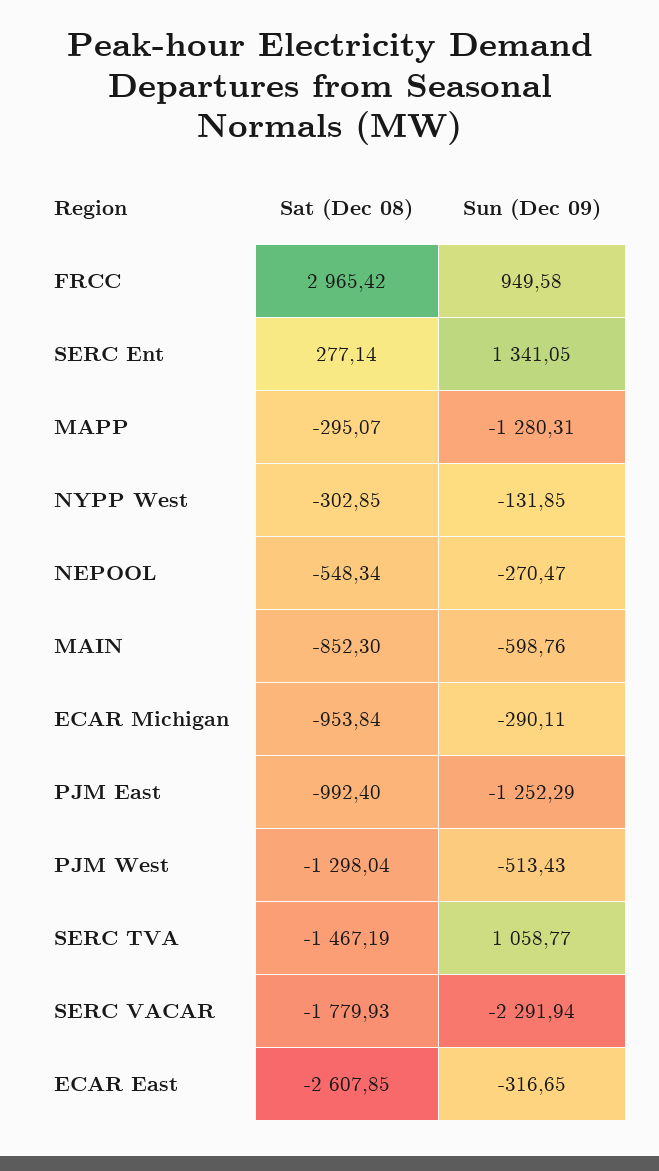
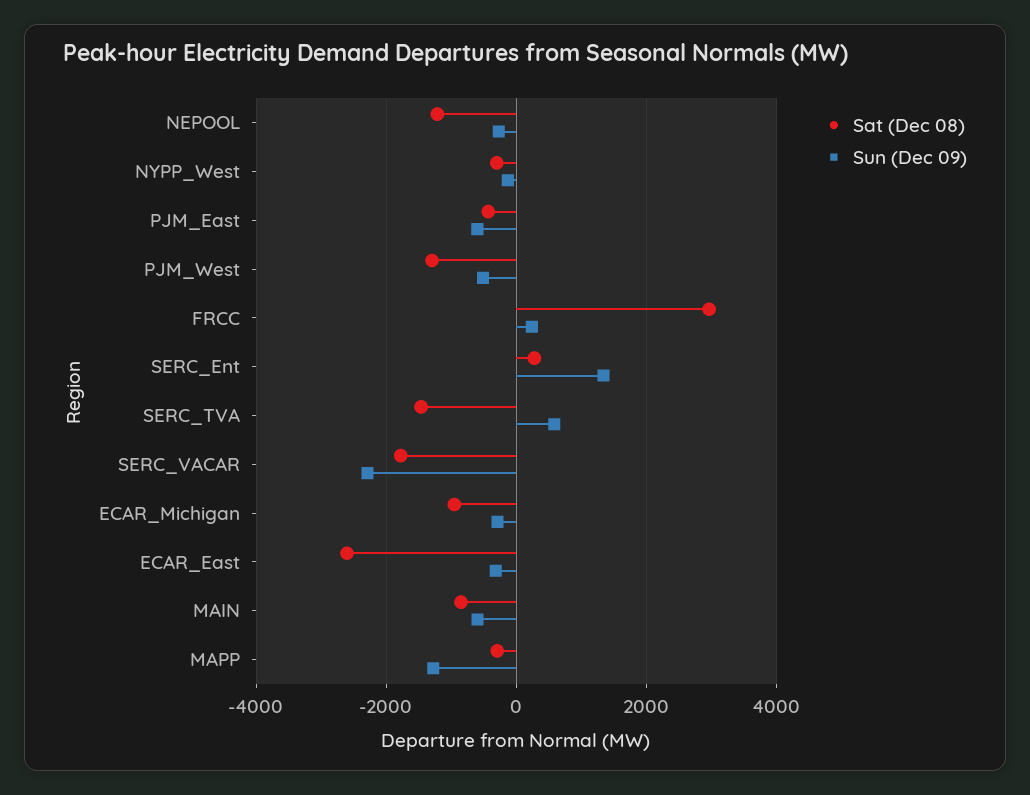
  {
    "Sat (Dec 08)": {
      "FRCC": 2965.42,
      "SERC Ent": 277.14,
      "MAPP": -295.07,
      "NYPP West": -302.85,
-     "NEPOOL": -548.34,
+     "NEPOOL": -1200,
      "MAIN": -852.3,
      "ECAR Michigan": -953.84,
-     "PJM East": -992.4,
+     "PJM East": -400,
      "PJM West": -1298.04,
      "SERC TVA": -1467.19,
      "SERC VACAR": -1779.93,
      "ECAR East": -2607.85
    },
    "Sun (Dec 09)": {
-     "FRCC": 949.58,
+     "FRCC": 200,
      "SERC Ent": 1341.05,
      "MAPP": -1280.31,
      "NYPP West": -131.85,
      "NEPOOL": -270.47,
      "MAIN": -598.76,
      "ECAR Michigan": -290.11,
-     "PJM East": -1252.29,
+     "PJM East": -600,
      "PJM West": -513.43,
-     "SERC TVA": 1058.77,
+     "SERC TVA": 600,
      "SERC VACAR": -2291.94,
      "ECAR East": -316.65
    }
  }

